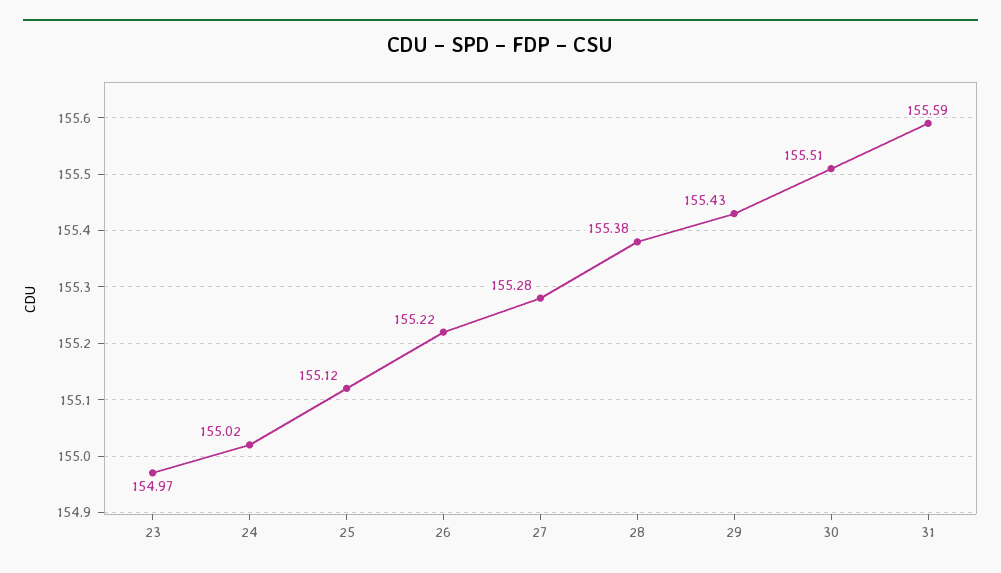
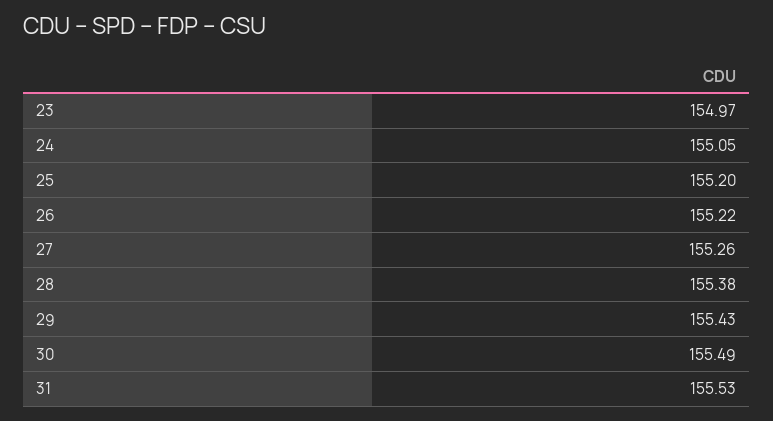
  {
    "23": 154.97,
-   "24": 155.02,
+   "24": 155.05,
-   "25": 155.12,
+   "25": 155.2,
    "26": 155.22,
-   "27": 155.28,
+   "27": 155.26,
    "28": 155.38,
    "29": 155.43,
-   "30": 155.51,
+   "30": 155.49,
-   "31": 155.59
+   "31": 155.53
  }

